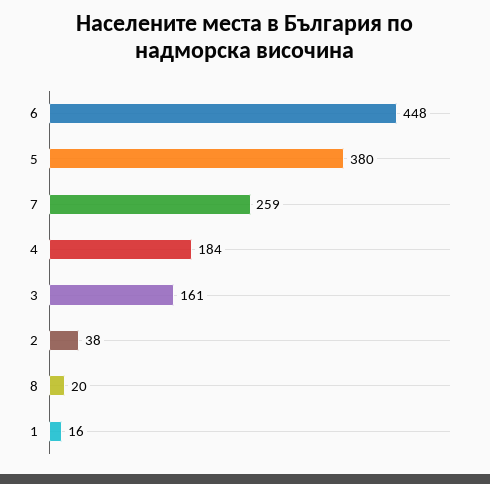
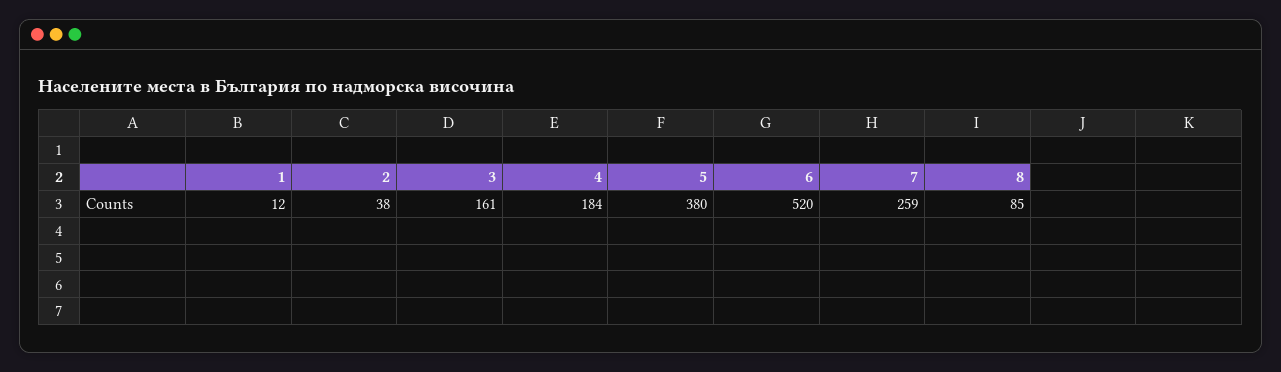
  {
-   "6": 448,
+   "6": 520,
    "5": 380,
    "7": 259,
    "4": 184,
    "3": 161,
    "2": 38,
-   "8": 20,
+   "8": 85,
-   "1": 16
+   "1": 12
  }

